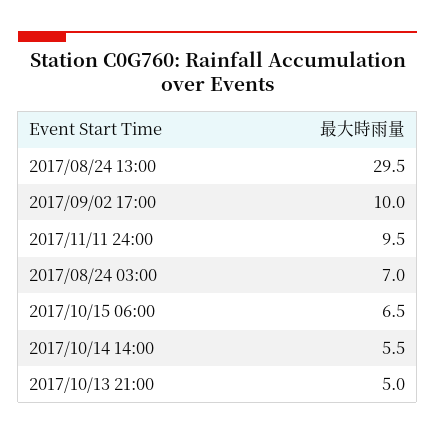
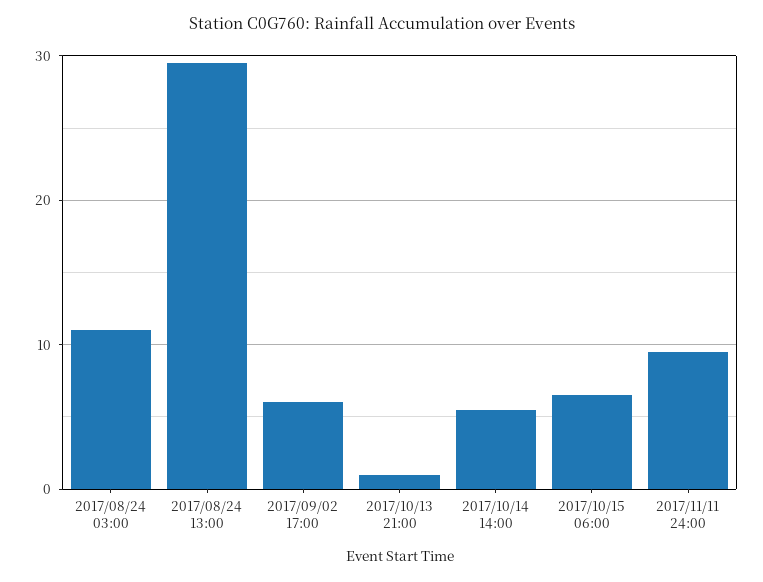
  {
    "2017/08/24 13:00": 29.5,
-   "2017/09/02 17:00": 10,
+   "2017/09/02 17:00": 6,
    "2017/11/11 24:00": 9.5,
-   "2017/08/24 03:00": 7,
+   "2017/08/24 03:00": 11,
    "2017/10/15 06:00": 6.5,
    "2017/10/14 14:00": 5.5,
-   "2017/10/13 21:00": 5
+   "2017/10/13 21:00": 1
  }

